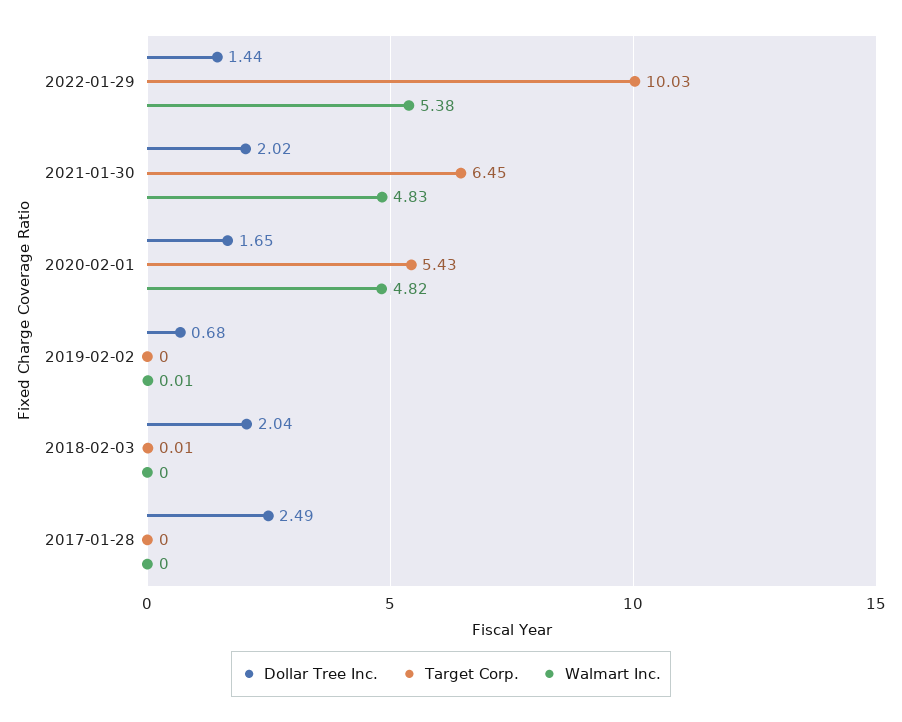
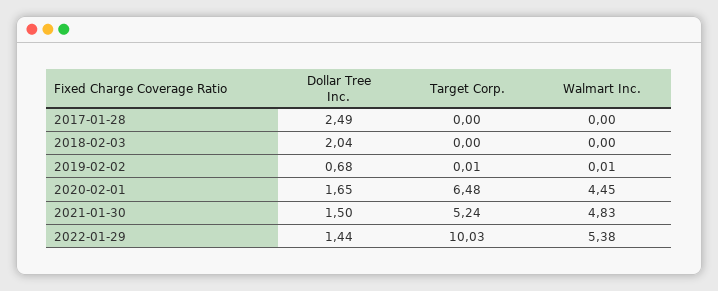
  {
    "Dollar Tree Inc.": {
      "2022-01-29": 1.44,
-     "2021-01-30": 2.02,
+     "2021-01-30": 1.5,
      "2020-02-01": 1.65,
      "2019-02-02": 0.68,
      "2018-02-03": 2.04,
      "2017-01-28": 2.49
    },
    "Target Corp.": {
      "2022-01-29": 10.03,
-     "2021-01-30": 6.45,
+     "2021-01-30": 5.24,
-     "2020-02-01": 5.43,
+     "2020-02-01": 6.48,
-     "2019-02-02": 0,
+     "2019-02-02": 0.01,
-     "2018-02-03": 0.01,
+     "2018-02-03": 0,
      "2017-01-28": 0
    },
    "Walmart Inc.": {
      "2022-01-29": 5.38,
      "2021-01-30": 4.83,
-     "2020-02-01": 4.82,
+     "2020-02-01": 4.45,
      "2019-02-02": 0.01,
      "2018-02-03": 0,
      "2017-01-28": 0
    }
  }

